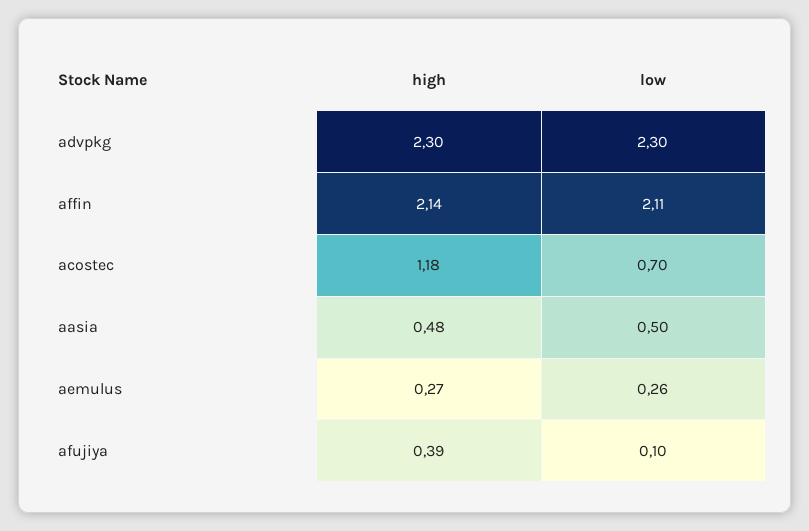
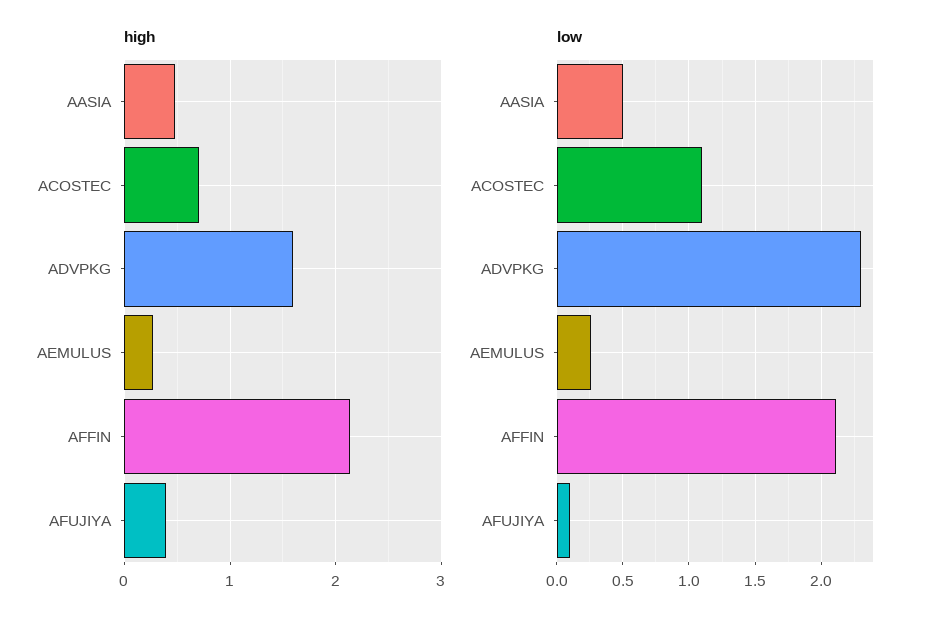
  {
    "high": {
-     "advpkg": 2.3,
+     "advpkg": 1.6,
      "affin": 2.14,
-     "acostec": 1.18,
+     "acostec": 0.7,
      "aasia": 0.48,
      "aemulus": 0.27,
      "afujiya": 0.39
    },
    "low": {
      "advpkg": 2.3,
      "affin": 2.11,
-     "acostec": 0.7,
+     "acostec": 1.1,
      "aasia": 0.5,
      "aemulus": 0.26,
      "afujiya": 0.1
    }
  }

